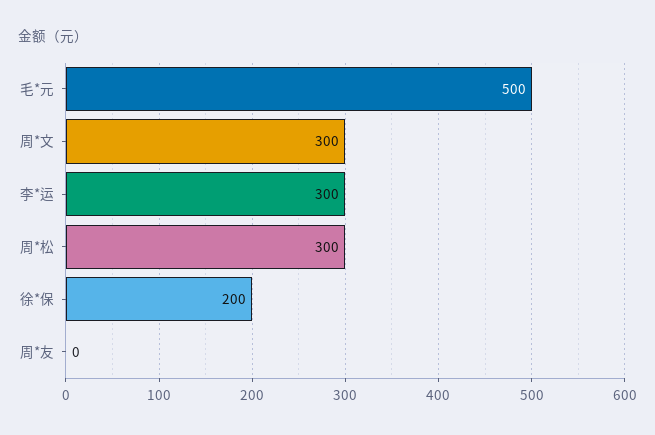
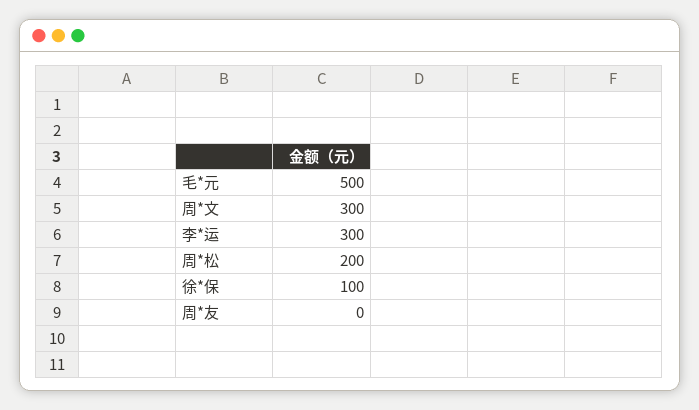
  {
    "毛*元": 500,
    "周*文": 300,
    "李*运": 300,
-   "周*松": 300,
+   "周*松": 200,
-   "徐*保": 200,
+   "徐*保": 100,
    "周*友": 0
  }

